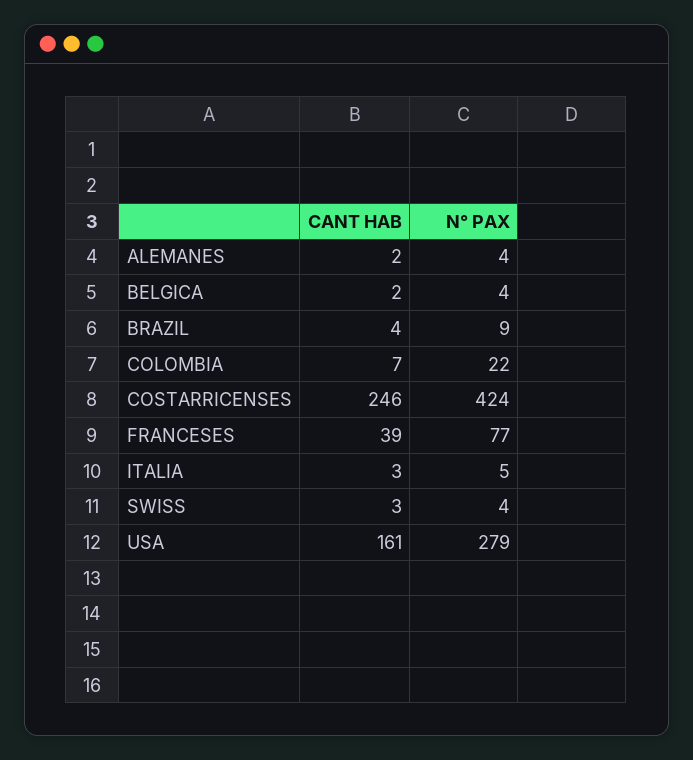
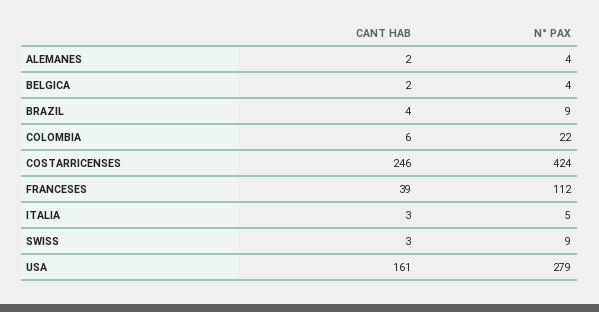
  {
    "CANT HAB": {
      "ALEMANES": 2,
      "BELGICA": 2,
      "BRAZIL": 4,
-     "COLOMBIA": 7,
+     "COLOMBIA": 6,
      "COSTARRICENSES": 246,
      "FRANCESES": 39,
      "ITALIA": 3,
      "SWISS": 3,
      "USA": 161
    },
    "N° PAX": {
      "ALEMANES": 4,
      "BELGICA": 4,
      "BRAZIL": 9,
      "COLOMBIA": 22,
      "COSTARRICENSES": 424,
-     "FRANCESES": 77,
+     "FRANCESES": 112,
      "ITALIA": 5,
-     "SWISS": 4,
+     "SWISS": 9,
      "USA": 279
    }
  }

